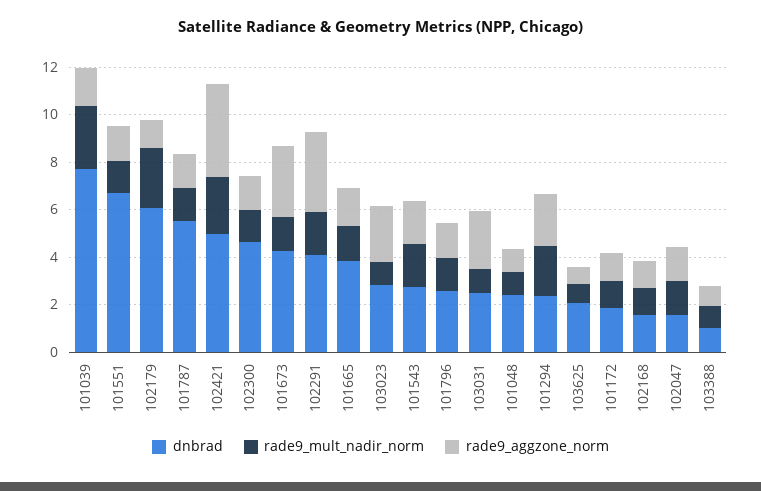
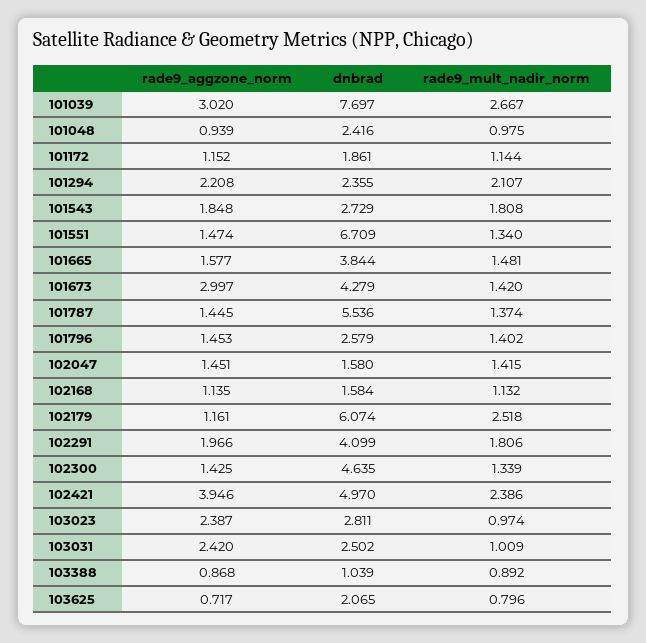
  {
    "dnbrad": {
      "101039": 7.697,
      "101551": 6.709,
      "102179": 6.074,
      "101787": 5.536,
      "102421": 4.97,
      "102300": 4.635,
      "101673": 4.279,
      "102291": 4.099,
      "101665": 3.844,
      "103023": 2.811,
      "101543": 2.729,
      "101796": 2.579,
      "103031": 2.502,
      "101048": 2.416,
      "101294": 2.355,
      "103625": 2.065,
      "101172": 1.861,
      "102168": 1.584,
      "102047": 1.58,
      "103388": 1.039
    },
    "rade9_mult_nadir_norm": {
      "101039": 2.667,
      "101551": 1.34,
      "102179": 2.518,
      "101787": 1.374,
      "102421": 2.386,
      "102300": 1.339,
      "101673": 1.42,
      "102291": 1.806,
      "101665": 1.481,
      "103023": 0.974,
      "101543": 1.808,
      "101796": 1.402,
      "103031": 1.009,
      "101048": 0.975,
      "101294": 2.107,
      "103625": 0.796,
      "101172": 1.144,
      "102168": 1.132,
      "102047": 1.415,
      "103388": 0.892
    },
    "rade9_aggzone_norm": {
-     "101039": 1.5,
+     "101039": 3.02,
      "101551": 1.474,
      "102179": 1.161,
      "101787": 1.445,
      "102421": 3.946,
      "102300": 1.425,
      "101673": 2.997,
-     "102291": 3.5,
+     "102291": 1.966,
      "101665": 1.577,
      "103023": 2.387,
      "101543": 1.848,
      "101796": 1.453,
      "103031": 2.42,
      "101048": 0.939,
      "101294": 2.208,
      "103625": 0.717,
      "101172": 1.152,
      "102168": 1.135,
      "102047": 1.451,
      "103388": 0.868
    }
  }

